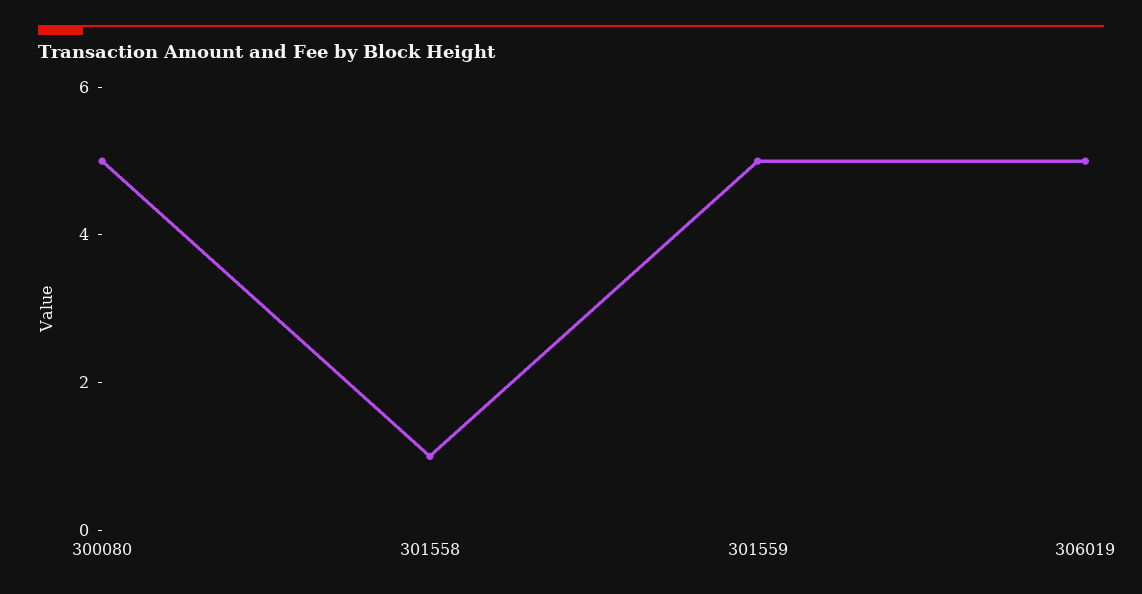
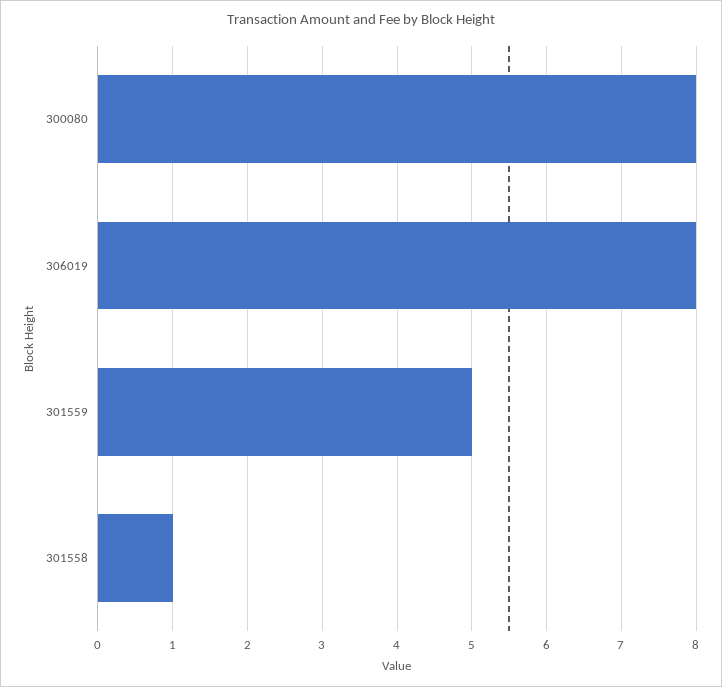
  {
-   "300080": 5,
+   "300080": 8,
    "301558": 1,
    "301559": 5,
-   "306019": 5
+   "306019": 8
  }

